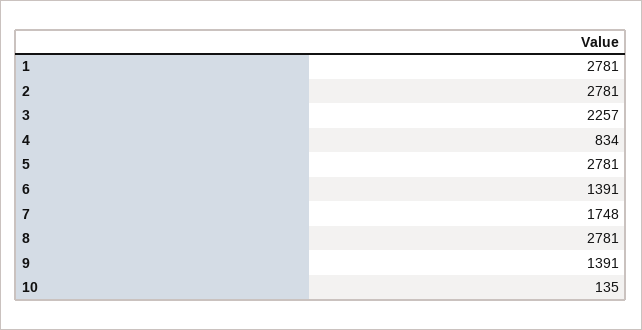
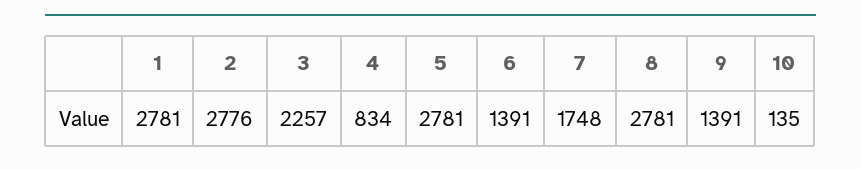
  {
    "1": 2781,
-   "2": 2781,
+   "2": 2776,
    "3": 2257,
    "4": 834,
    "5": 2781,
    "6": 1391,
    "7": 1748,
    "8": 2781,
    "9": 1391,
    "10": 135
  }

